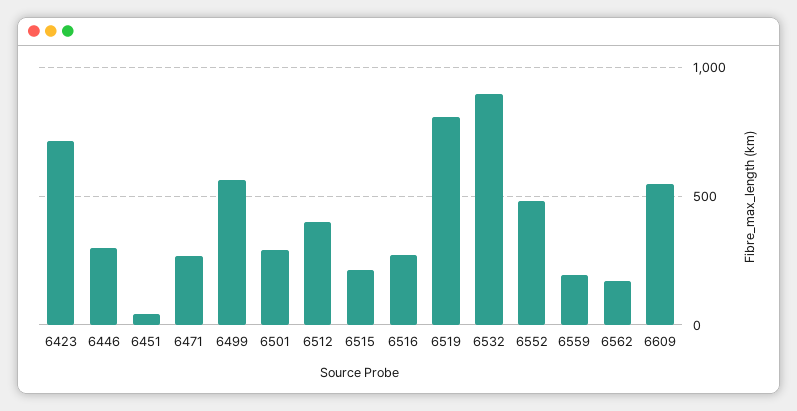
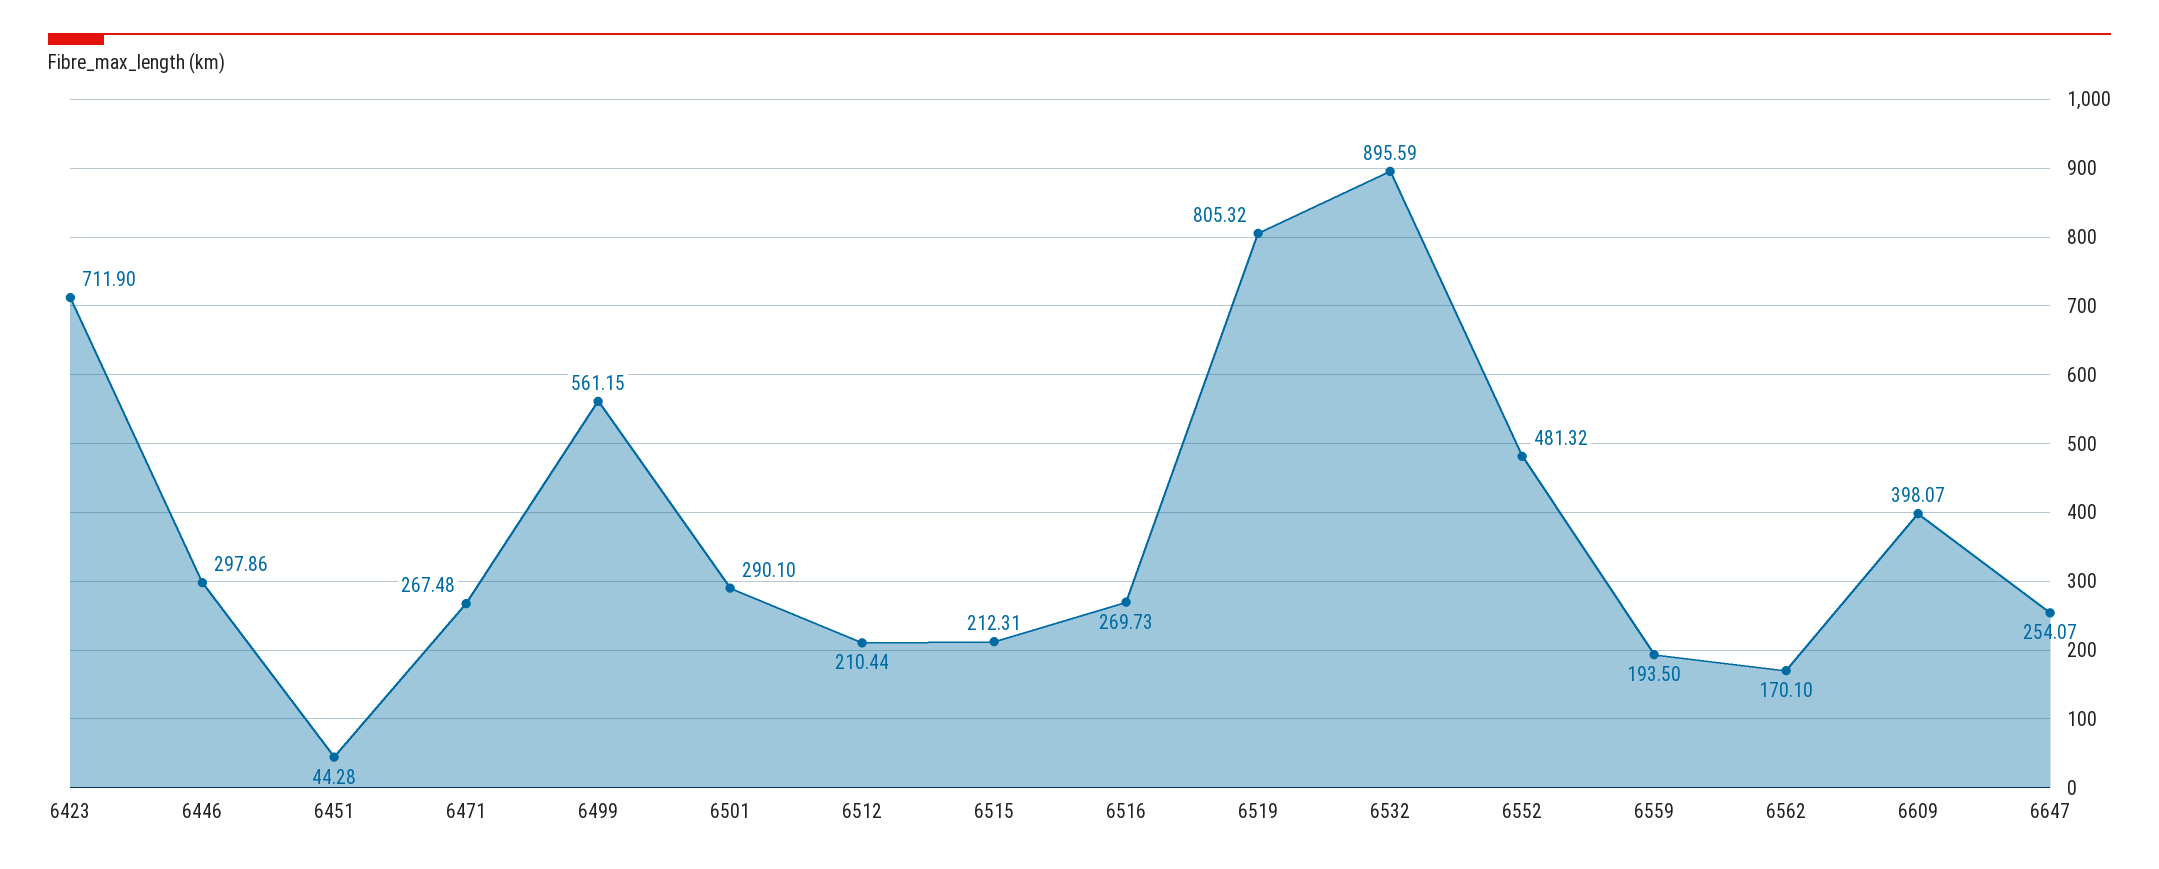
  {
    "6423": 711.9,
    "6446": 297.86,
    "6451": 44.28,
    "6471": 267.48,
    "6499": 561.15,
    "6501": 290.1,
-   "6512": 400,
+   "6512": 210.44,
    "6515": 212.31,
    "6516": 269.73,
    "6519": 805.32,
    "6532": 895.59,
    "6552": 481.32,
    "6559": 193.5,
    "6562": 170.1,
-   "6609": 550
+   "6609": 398.07,
+   "6647": 254.07
  }

